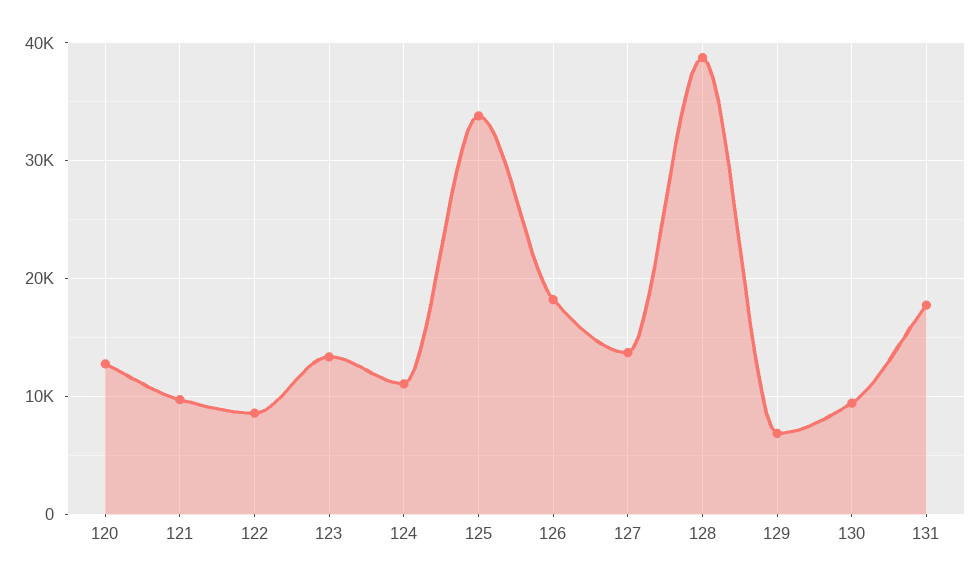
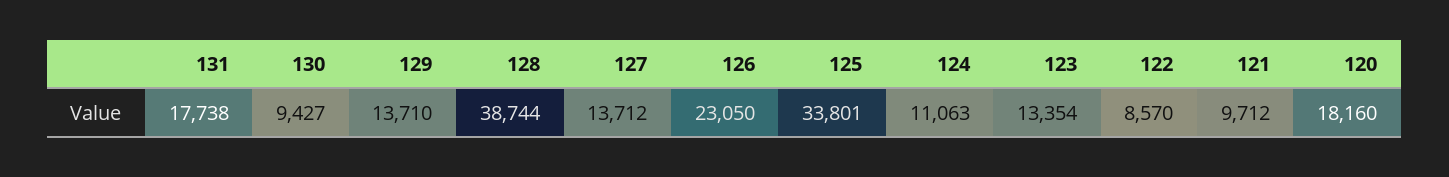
  {
-   "120": 13000,
+   "120": 18160,
    "121": 9712,
    "122": 8570,
    "123": 13354,
    "124": 11063,
    "125": 33801,
-   "126": 18000,
+   "126": 23050,
    "127": 13712,
    "128": 38744,
-   "129": 7000,
+   "129": 13710,
    "130": 9427,
    "131": 17738
  }

